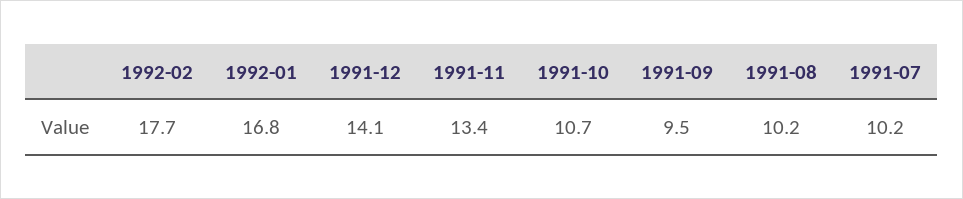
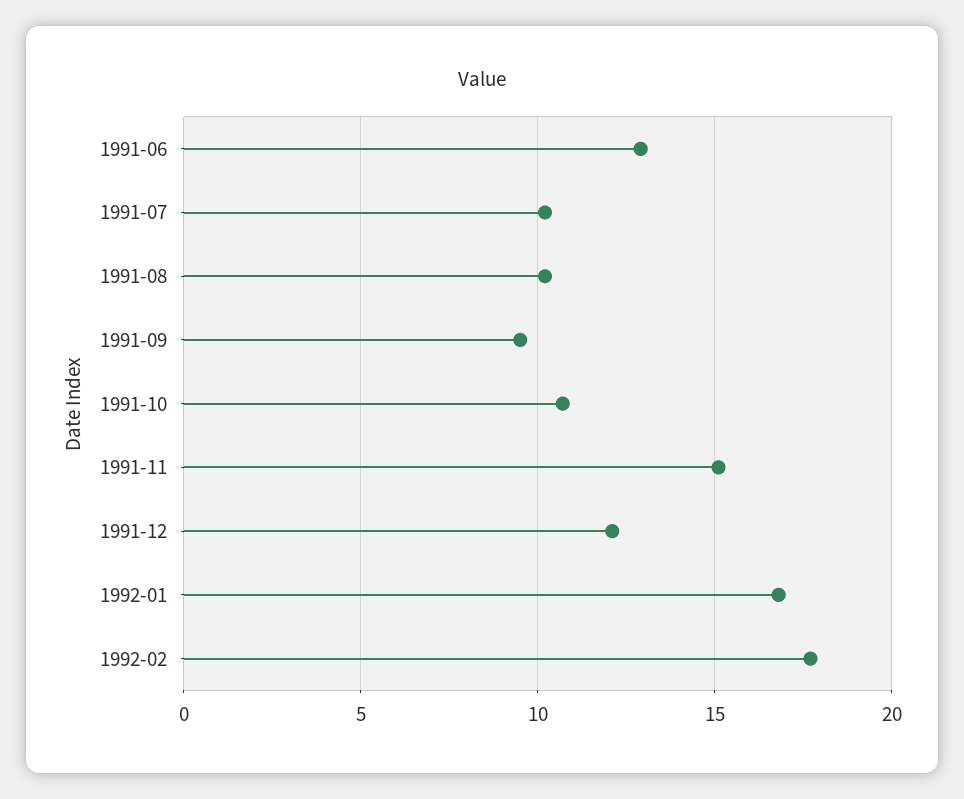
  {
    "1992-02": 17.7,
    "1992-01": 16.8,
-   "1991-12": 14.1,
+   "1991-12": 12,
-   "1991-11": 13.4,
+   "1991-11": 15,
    "1991-10": 10.7,
    "1991-09": 9.5,
    "1991-08": 10.2,
-   "1991-07": 10.2
+   "1991-07": 10.2,
+   "1991-06": 13
  }

